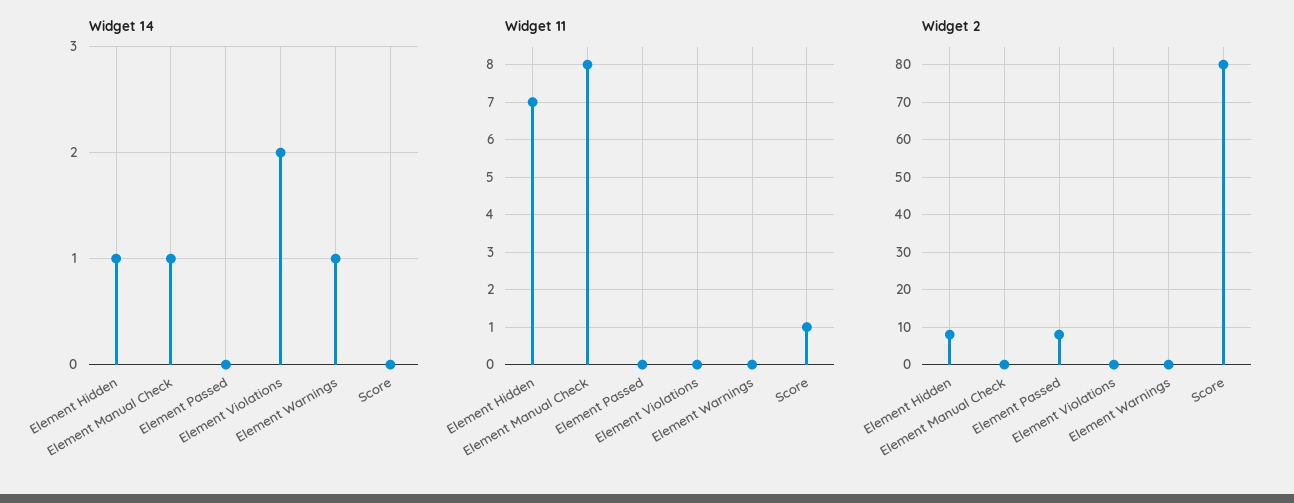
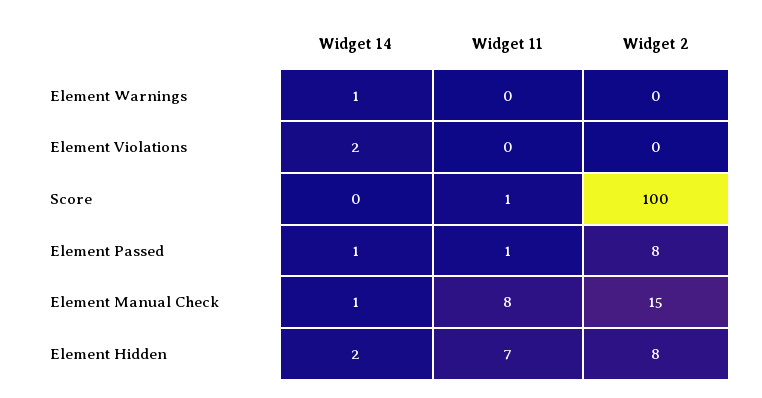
  {
    "Widget 14": {
-     "Element Hidden": 1,
+     "Element Hidden": 2,
      "Element Manual Check": 1,
-     "Element Passed": 0,
+     "Element Passed": 1,
      "Element Violations": 2,
      "Element Warnings": 1,
      "Score": 0
    },
    "Widget 11": {
      "Element Hidden": 7,
      "Element Manual Check": 8,
-     "Element Passed": 0,
+     "Element Passed": 1,
      "Element Violations": 0,
      "Element Warnings": 0,
      "Score": 1
    },
    "Widget 2": {
      "Element Hidden": 8,
-     "Element Manual Check": 0,
+     "Element Manual Check": 15,
      "Element Passed": 8,
      "Element Violations": 0,
      "Element Warnings": 0,
-     "Score": 80
+     "Score": 100
    }
  }

